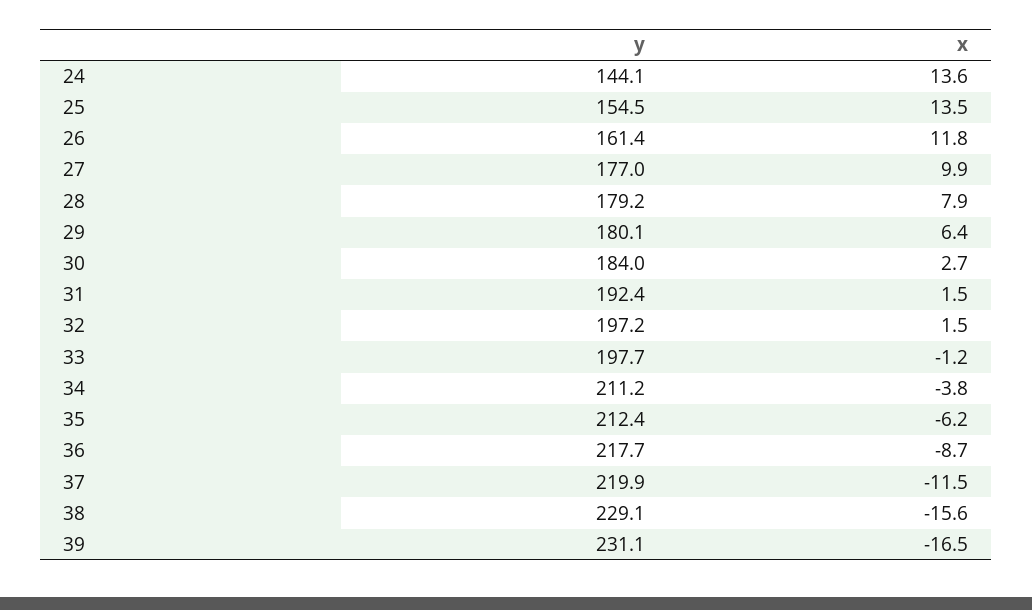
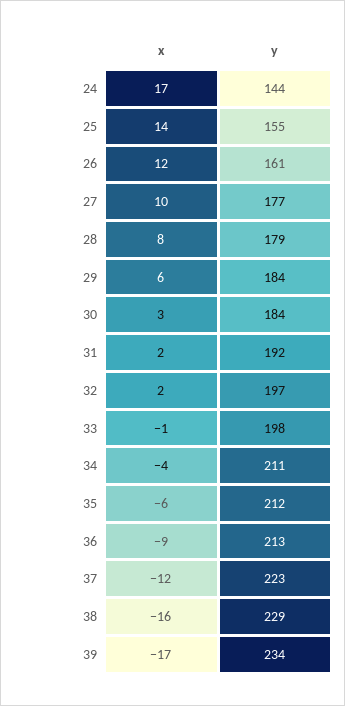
  {
    "y": {
      "24": 144.1,
      "25": 154.5,
      "26": 161.4,
      "27": 177,
      "28": 179.2,
-     "29": 180.1,
+     "29": 184,
      "30": 184,
      "31": 192.4,
      "32": 197.2,
      "33": 197.7,
      "34": 211.2,
      "35": 212.4,
-     "36": 217.7,
+     "36": 213,
-     "37": 219.9,
+     "37": 223,
      "38": 229.1,
-     "39": 231.1
+     "39": 234
    },
    "x": {
-     "24": 13.6,
+     "24": 17,
      "25": 13.5,
      "26": 11.8,
      "27": 9.9,
      "28": 7.9,
      "29": 6.4,
      "30": 2.7,
      "31": 1.5,
      "32": 1.5,
      "33": -1.2,
      "34": -3.8,
      "35": -6.2,
      "36": -8.7,
      "37": -11.5,
      "38": -15.6,
      "39": -16.5
    }
  }

